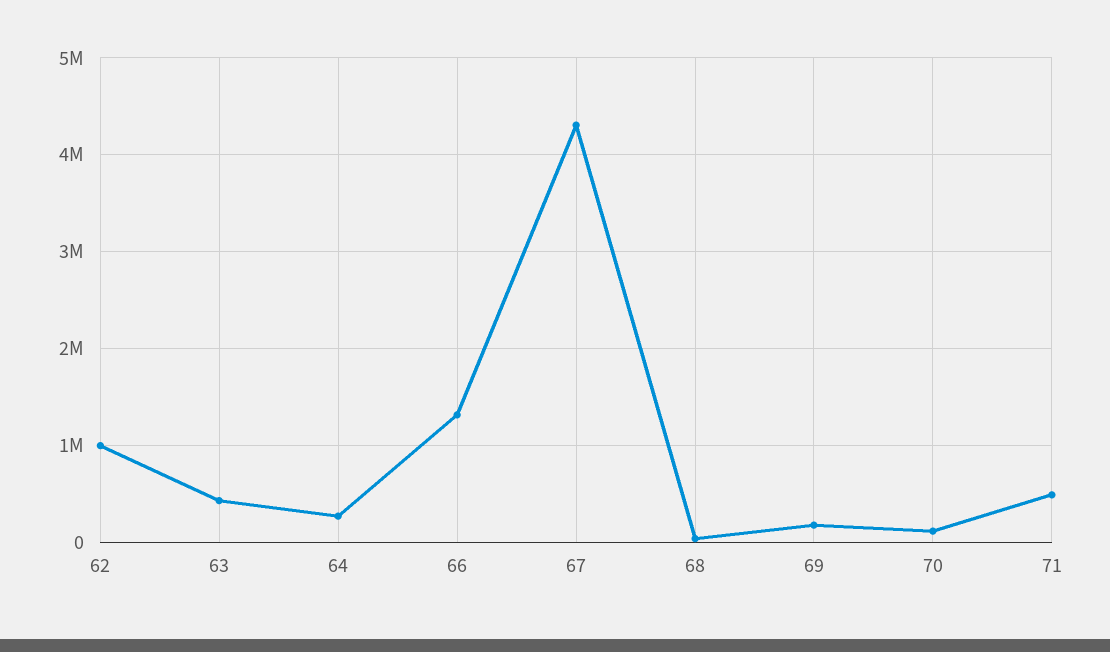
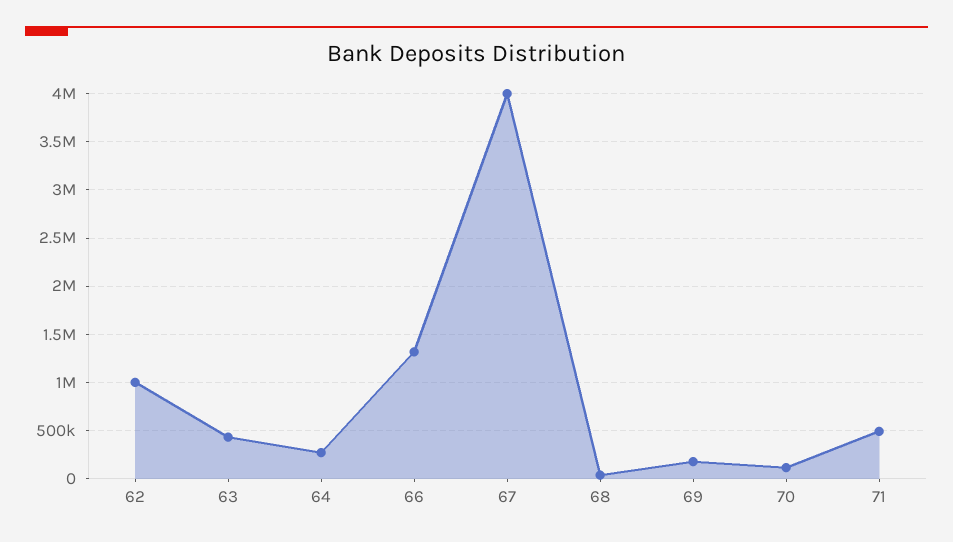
  {
    "62": 1000000,
    "63": 400000,
    "64": 300000,
    "66": 1300000,
-   "67": 4300000,
+   "67": 4000000,
    "68": 0,
    "69": 200000,
    "70": 100000,
    "71": 500000
  }

